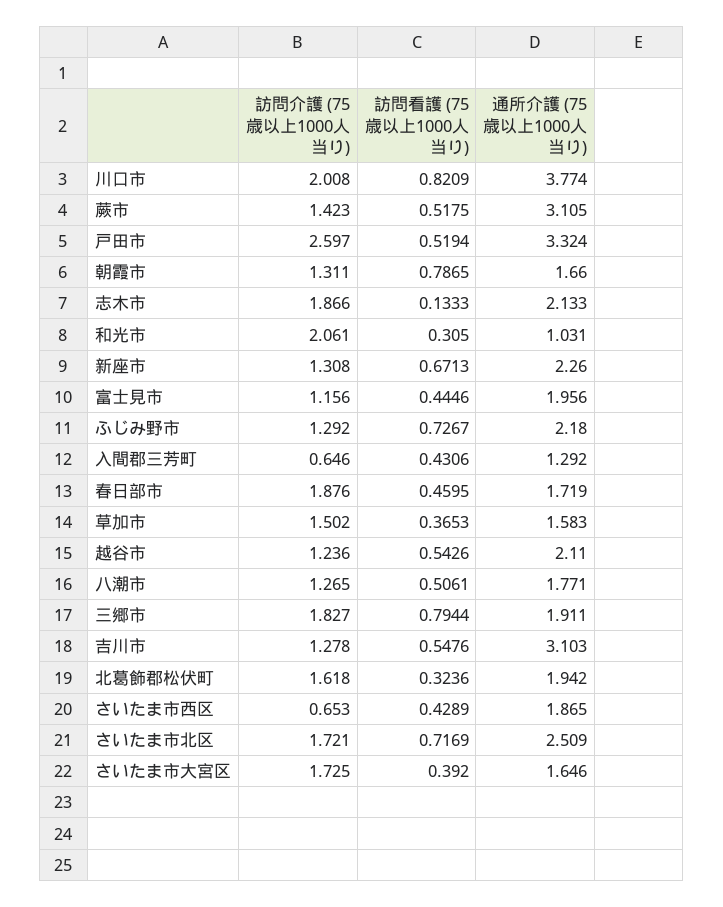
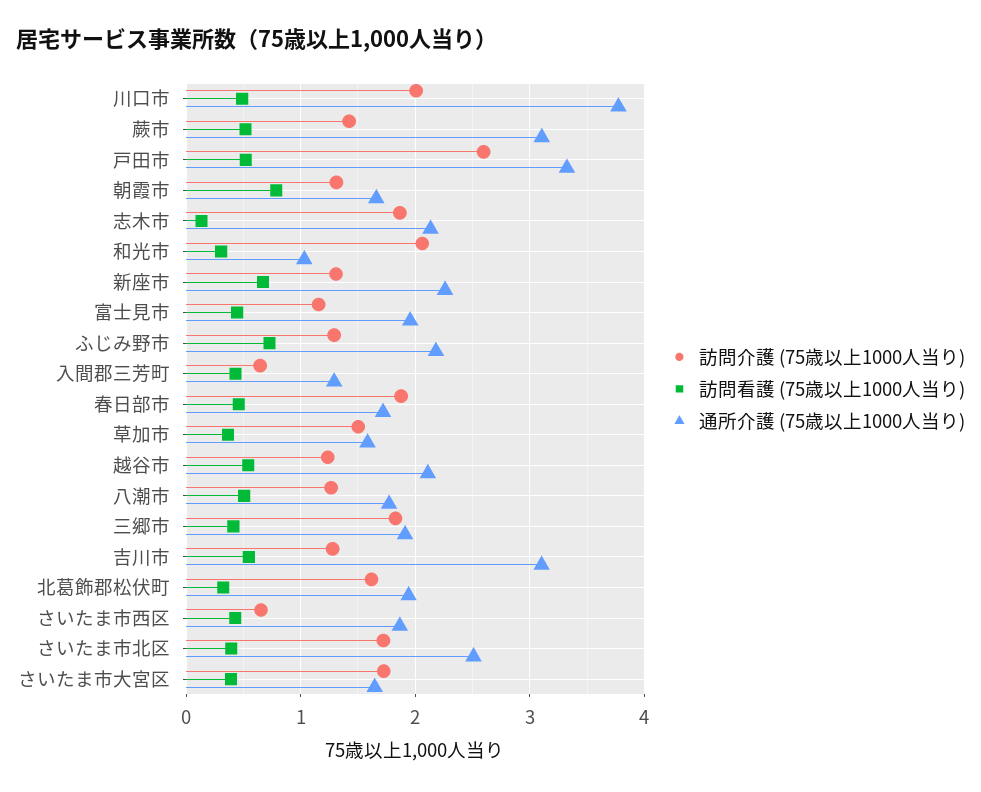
  {
    "訪問介護 (75歳以上1000人当り)": {
      "川口市": 2.008,
      "蕨市": 1.423,
      "戸田市": 2.597,
      "朝霞市": 1.311,
      "志木市": 1.866,
      "和光市": 2.061,
      "新座市": 1.308,
      "富士見市": 1.156,
      "ふじみ野市": 1.292,
      "入間郡三芳町": 0.646,
      "春日部市": 1.876,
      "草加市": 1.502,
      "越谷市": 1.236,
      "八潮市": 1.265,
      "三郷市": 1.827,
      "吉川市": 1.278,
      "北葛飾郡松伏町": 1.618,
      "さいたま市西区": 0.653,
      "さいたま市北区": 1.721,
      "さいたま市大宮区": 1.725
    },
    "訪問看護 (75歳以上1000人当り)": {
-     "川口市": 0.8209,
+     "川口市": 0.5,
      "蕨市": 0.5175,
      "戸田市": 0.5194,
      "朝霞市": 0.7865,
      "志木市": 0.1333,
      "和光市": 0.305,
      "新座市": 0.6713,
      "富士見市": 0.4446,
      "ふじみ野市": 0.7267,
      "入間郡三芳町": 0.4306,
      "春日部市": 0.4595,
      "草加市": 0.3653,
      "越谷市": 0.5426,
      "八潮市": 0.5061,
-     "三郷市": 0.7944,
+     "三郷市": 0.4,
      "吉川市": 0.5476,
      "北葛飾郡松伏町": 0.3236,
      "さいたま市西区": 0.4289,
-     "さいたま市北区": 0.7169,
+     "さいたま市北区": 0.4,
      "さいたま市大宮区": 0.392
    },
    "通所介護 (75歳以上1000人当り)": {
      "川口市": 3.774,
      "蕨市": 3.105,
      "戸田市": 3.324,
      "朝霞市": 1.66,
      "志木市": 2.133,
      "和光市": 1.031,
      "新座市": 2.26,
      "富士見市": 1.956,
      "ふじみ野市": 2.18,
      "入間郡三芳町": 1.292,
      "春日部市": 1.719,
      "草加市": 1.583,
      "越谷市": 2.11,
      "八潮市": 1.771,
      "三郷市": 1.911,
      "吉川市": 3.103,
      "北葛飾郡松伏町": 1.942,
      "さいたま市西区": 1.865,
      "さいたま市北区": 2.509,
      "さいたま市大宮区": 1.646
    }
  }

